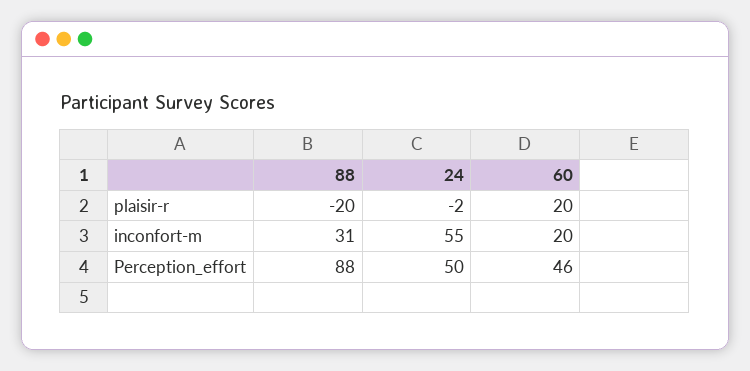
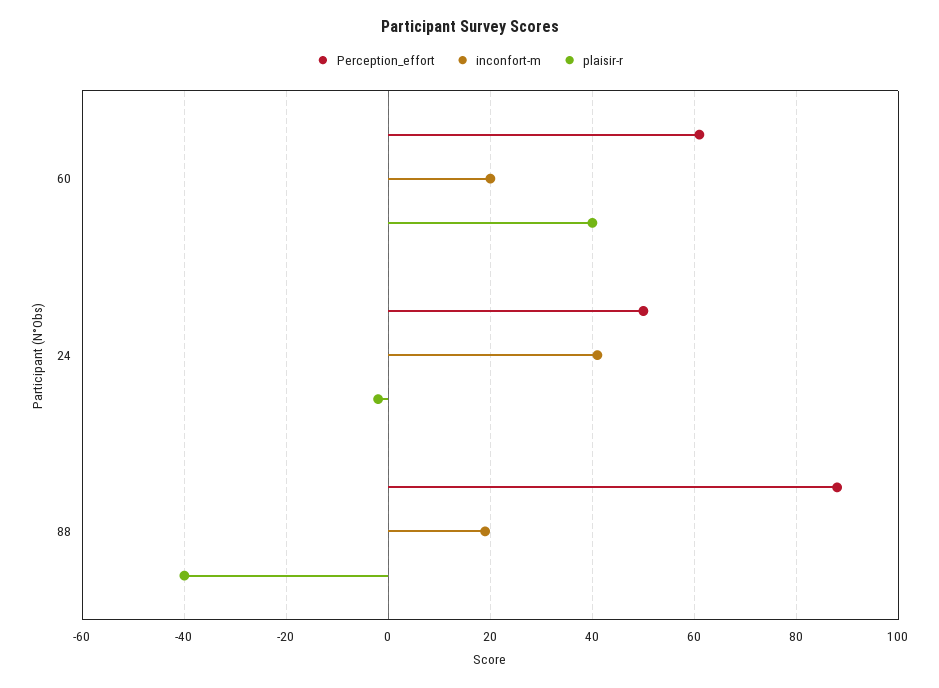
  {
    "plaisir-r": {
-     "88": -20,
+     "88": -40,
      "24": -2,
-     "60": 20
+     "60": 40
    },
    "inconfort-m": {
-     "88": 31,
+     "88": 20,
-     "24": 55,
+     "24": 40,
      "60": 20
    },
    "Perception_effort": {
      "88": 88,
      "24": 50,
-     "60": 46
+     "60": 60
    }
  }

